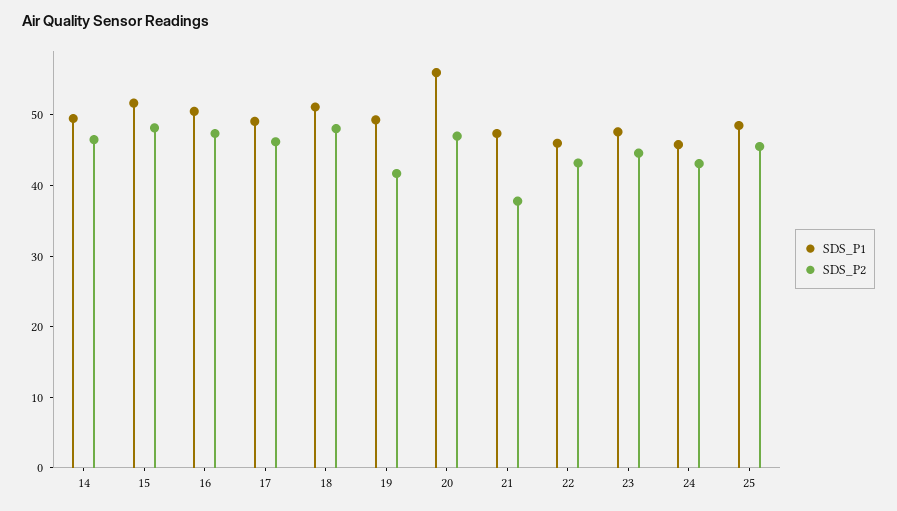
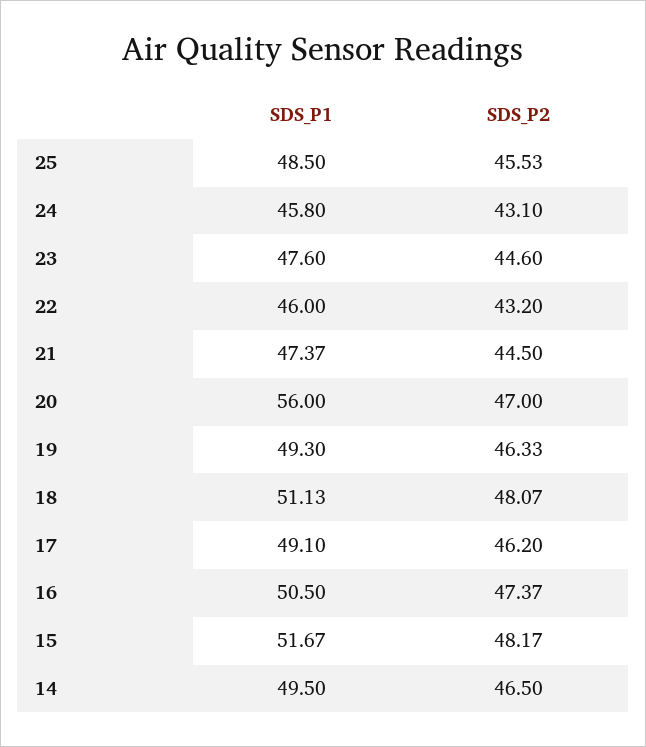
  {
    "SDS_P1": {
      "14": 49.5,
      "15": 51.67,
      "16": 50.5,
      "17": 49.1,
      "18": 51.13,
      "19": 49.3,
      "20": 56,
      "21": 47.37,
      "22": 46,
      "23": 47.6,
      "24": 45.8,
      "25": 48.5
    },
    "SDS_P2": {
      "14": 46.5,
      "15": 48.17,
      "16": 47.37,
      "17": 46.2,
      "18": 48.07,
-     "19": 42,
+     "19": 46.33,
      "20": 47,
-     "21": 38,
+     "21": 44.5,
      "22": 43.2,
      "23": 44.6,
      "24": 43.1,
      "25": 45.53
    }
  }

